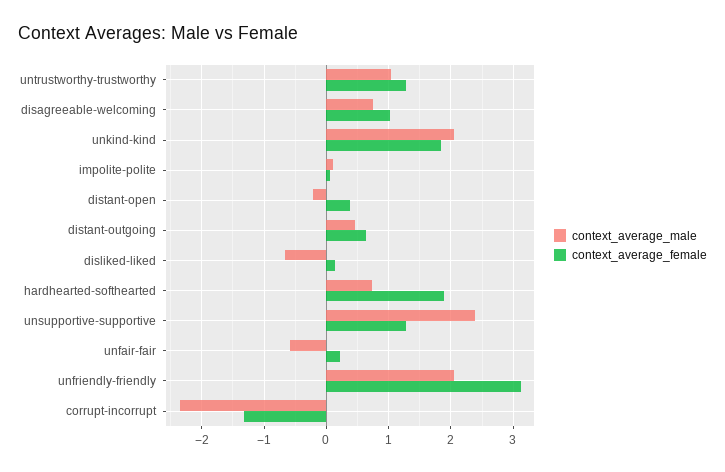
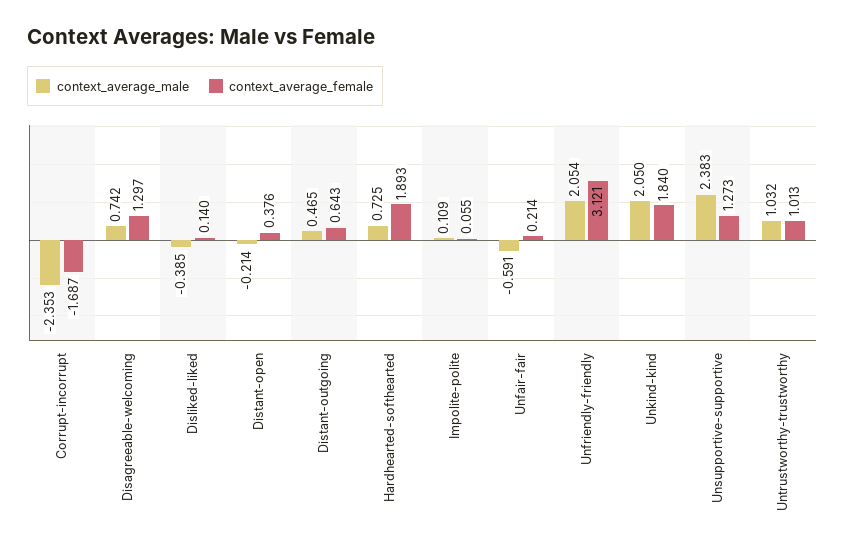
  {
    "context_average_male": {
      "untrustworthy-trustworthy": 1.032,
      "disagreeable-welcoming": 0.742,
      "unkind-kind": 2.05,
      "impolite-polite": 0.109,
      "distant-open": -0.214,
      "distant-outgoing": 0.465,
-     "disliked-liked": -0.7,
+     "disliked-liked": -0.385,
      "hardhearted-softhearted": 0.725,
      "unsupportive-supportive": 2.383,
      "unfair-fair": -0.591,
      "unfriendly-friendly": 2.054,
      "corrupt-incorrupt": -2.353
    },
    "context_average_female": {
-     "untrustworthy-trustworthy": 1.3,
+     "untrustworthy-trustworthy": 1.013,
-     "disagreeable-welcoming": 1,
+     "disagreeable-welcoming": 1.297,
      "unkind-kind": 1.84,
      "impolite-polite": 0.055,
      "distant-open": 0.376,
      "distant-outgoing": 0.643,
      "disliked-liked": 0.14,
      "hardhearted-softhearted": 1.893,
      "unsupportive-supportive": 1.273,
      "unfair-fair": 0.214,
      "unfriendly-friendly": 3.121,
-     "corrupt-incorrupt": -1.3
+     "corrupt-incorrupt": -1.687
    }
  }

